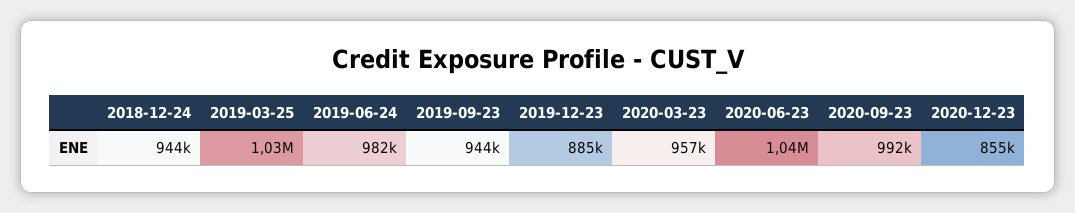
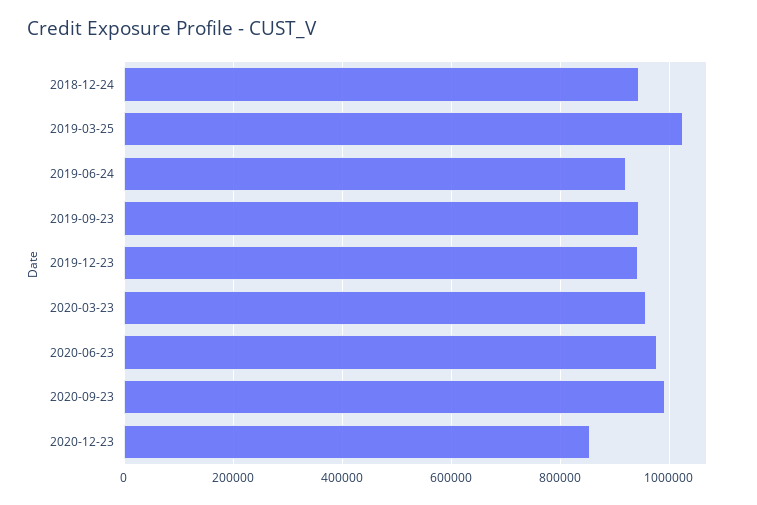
  {
    "2018-12-24": 944000,
    "2019-03-25": 1030000,
-   "2019-06-24": 982000,
+   "2019-06-24": 920000,
    "2019-09-23": 944000,
-   "2019-12-23": 885000,
+   "2019-12-23": 940000,
    "2020-03-23": 957000,
-   "2020-06-23": 1040000,
+   "2020-06-23": 980000,
    "2020-09-23": 992000,
    "2020-12-23": 855000
  }

